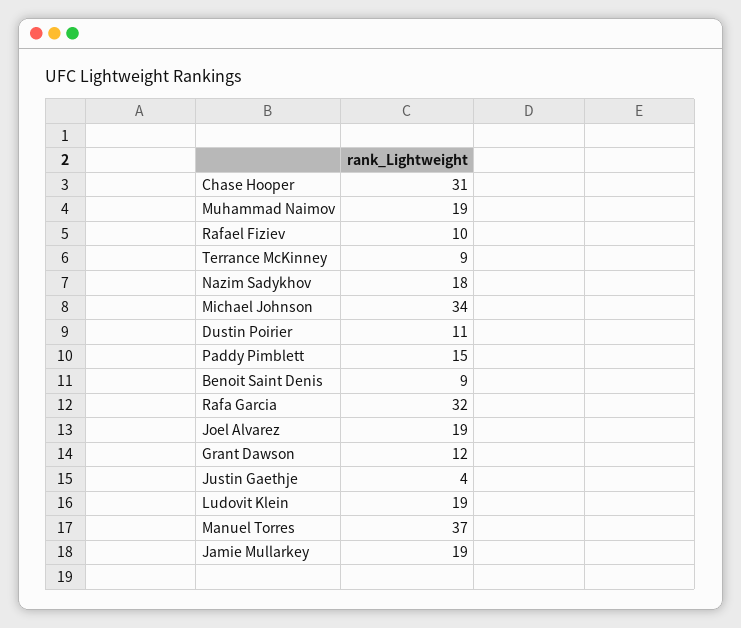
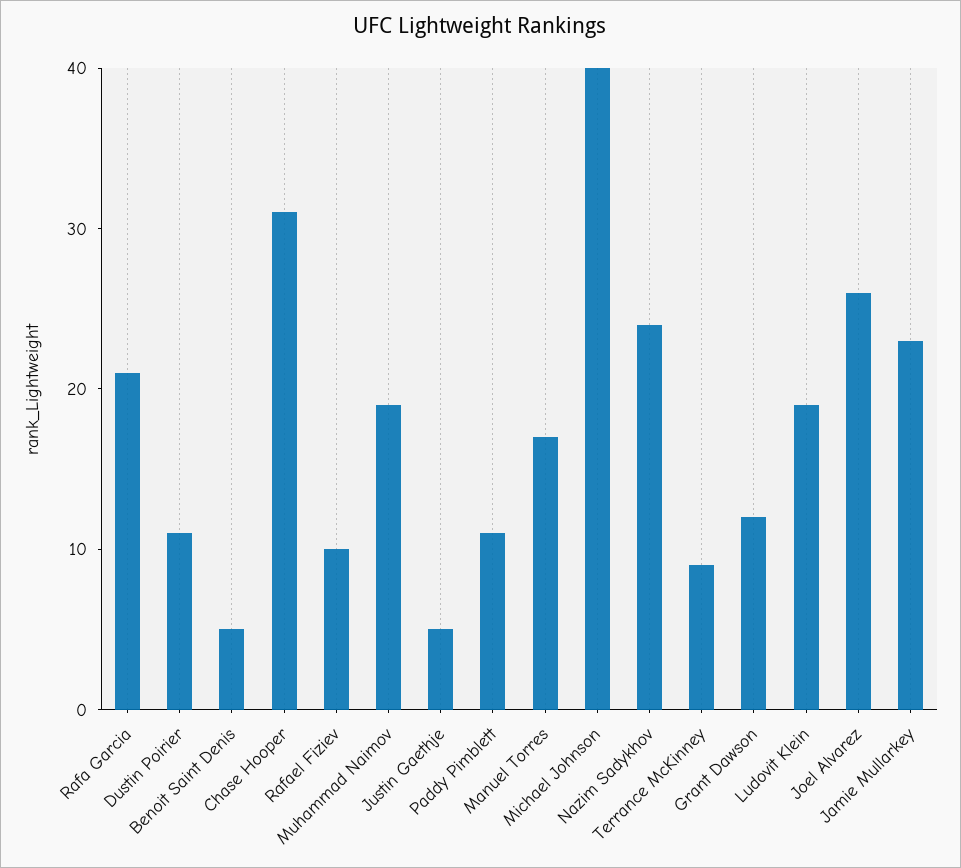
  {
    "Chase Hooper": 31,
    "Muhammad Naimov": 19,
    "Rafael Fiziev": 10,
    "Terrance McKinney": 9,
-   "Nazim Sadykhov": 18,
+   "Nazim Sadykhov": 24,
-   "Michael Johnson": 34,
+   "Michael Johnson": 40,
    "Dustin Poirier": 11,
-   "Paddy Pimblett": 15,
+   "Paddy Pimblett": 11,
-   "Benoit Saint Denis": 9,
+   "Benoit Saint Denis": 5,
-   "Rafa Garcia": 32,
+   "Rafa Garcia": 21,
-   "Joel Alvarez": 19,
+   "Joel Alvarez": 26,
    "Grant Dawson": 12,
-   "Justin Gaethje": 4,
+   "Justin Gaethje": 5,
    "Ludovit Klein": 19,
-   "Manuel Torres": 37,
+   "Manuel Torres": 17,
-   "Jamie Mullarkey": 19
+   "Jamie Mullarkey": 23
  }

